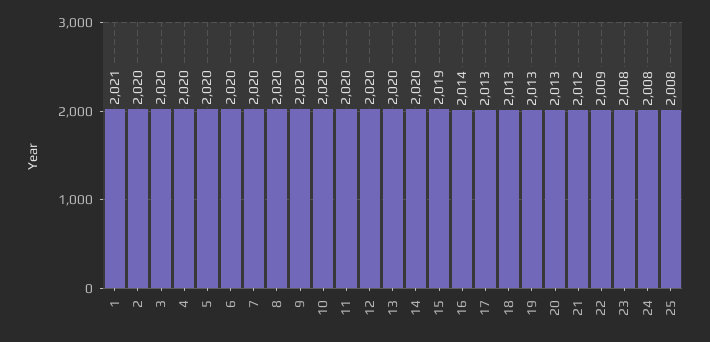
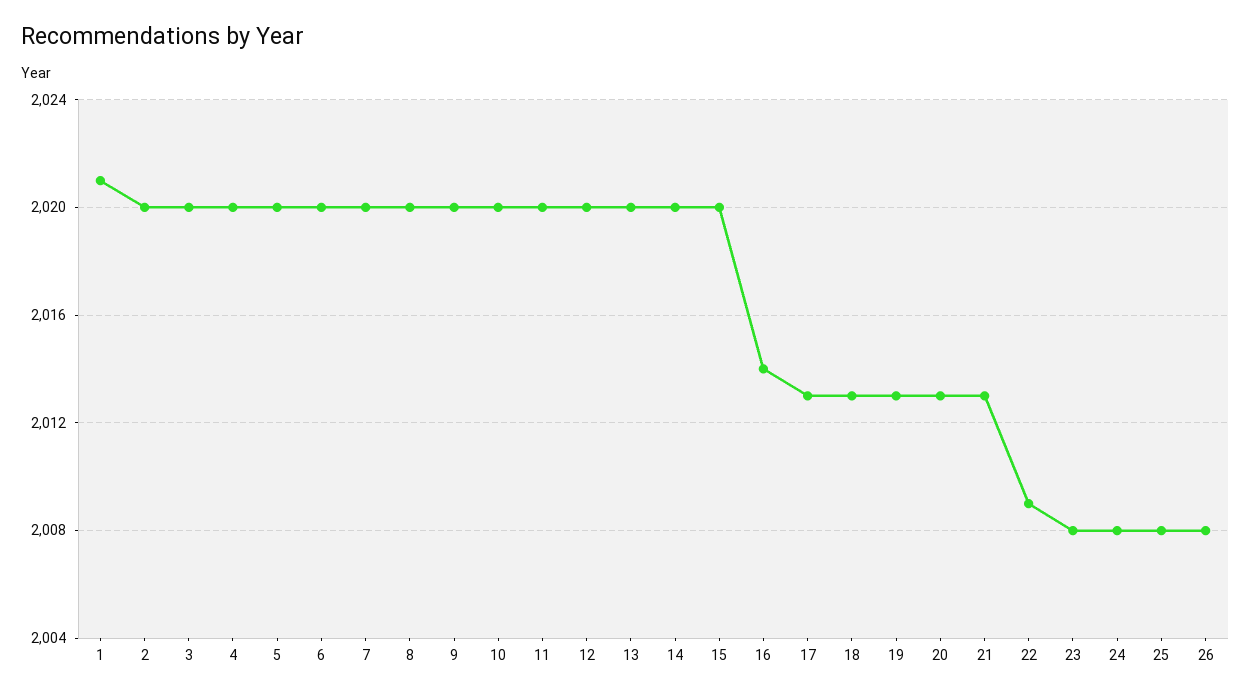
  {
    "1": 2021,
    "2": 2020,
    "3": 2020,
    "4": 2020,
    "5": 2020,
    "6": 2020,
    "7": 2020,
    "8": 2020,
    "9": 2020,
    "10": 2020,
    "11": 2020,
    "12": 2020,
    "13": 2020,
    "14": 2020,
-   "15": 2019,
+   "15": 2020,
    "16": 2014,
    "17": 2013,
    "18": 2013,
    "19": 2013,
    "20": 2013,
-   "21": 2012,
+   "21": 2013,
    "22": 2009,
    "23": 2008,
    "24": 2008,
-   "25": 2008
+   "25": 2008,
+   "26": 2008
  }

